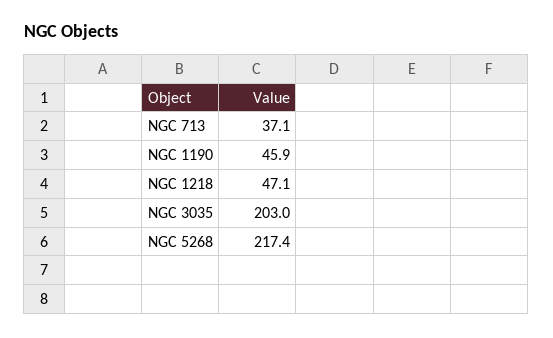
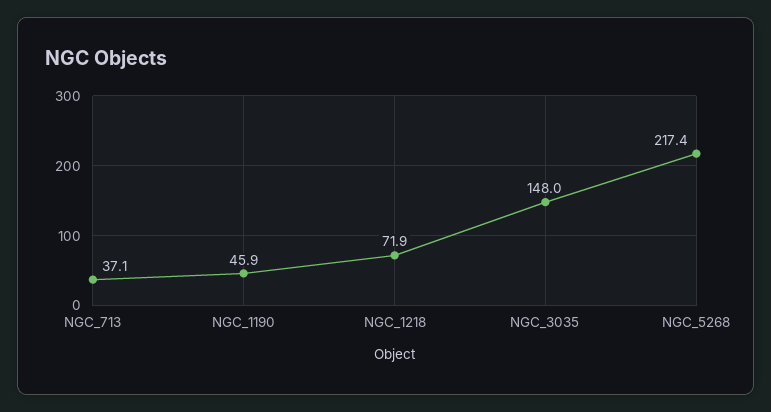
  {
    "NGC 713": 37.1,
    "NGC 1190": 45.9,
-   "NGC 1218": 47.1,
+   "NGC 1218": 71.9,
-   "NGC 3035": 203,
+   "NGC 3035": 148,
    "NGC 5268": 217.4
  }

